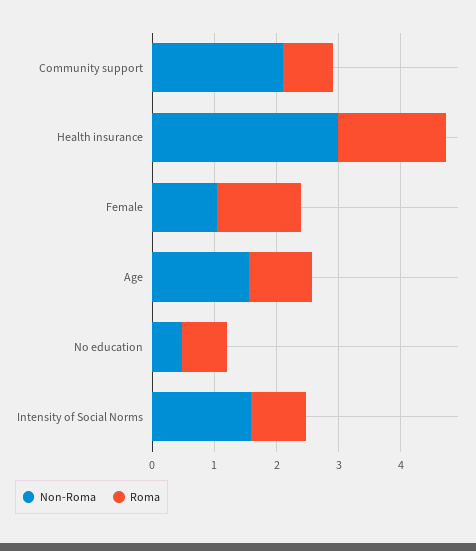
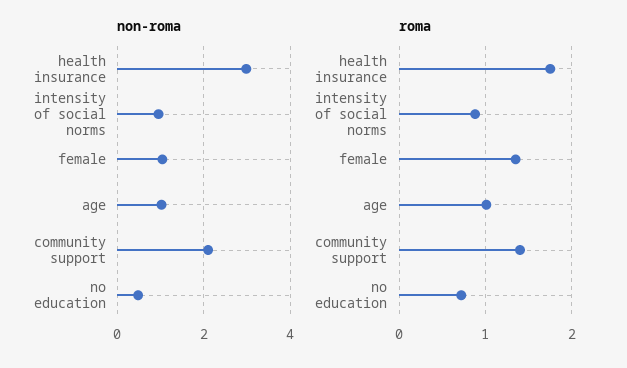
  {
    "Non-Roma": {
      "Community support": 2.2,
      "Health insurance": 3,
      "Female": 1,
-     "Age": 1.6,
+     "Age": 1,
      "No education": 0.4,
-     "Intensity of Social Norms": 1.6
+     "Intensity of Social Norms": 1
    },
    "Roma": {
-     "Community support": 0.8,
+     "Community support": 1.4,
      "Health insurance": 1.8,
      "Female": 1.4,
      "Age": 1,
      "No education": 0.7,
      "Intensity of Social Norms": 0.9
    }
  }

